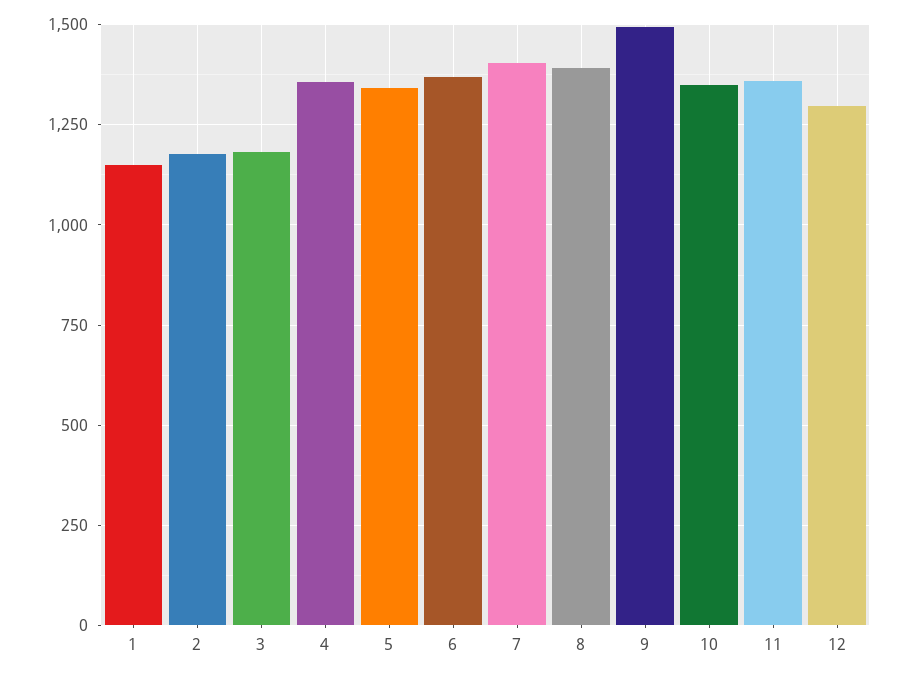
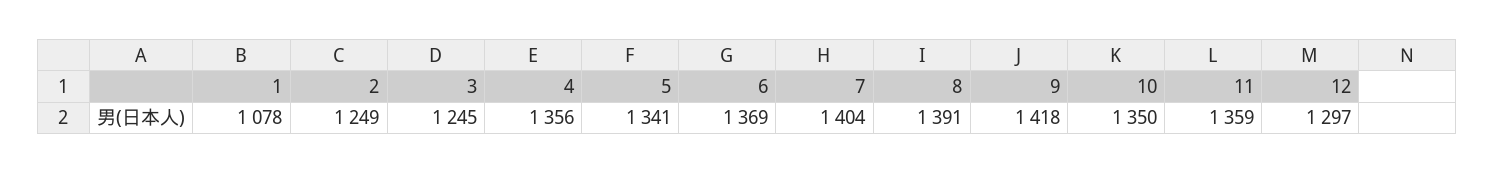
  {
-   "1": 1150,
+   "1": 1078,
-   "2": 1175,
+   "2": 1249,
-   "3": 1175,
+   "3": 1245,
    "4": 1356,
    "5": 1341,
    "6": 1369,
    "7": 1404,
    "8": 1391,
-   "9": 1500,
+   "9": 1418,
    "10": 1350,
    "11": 1359,
    "12": 1297
  }

